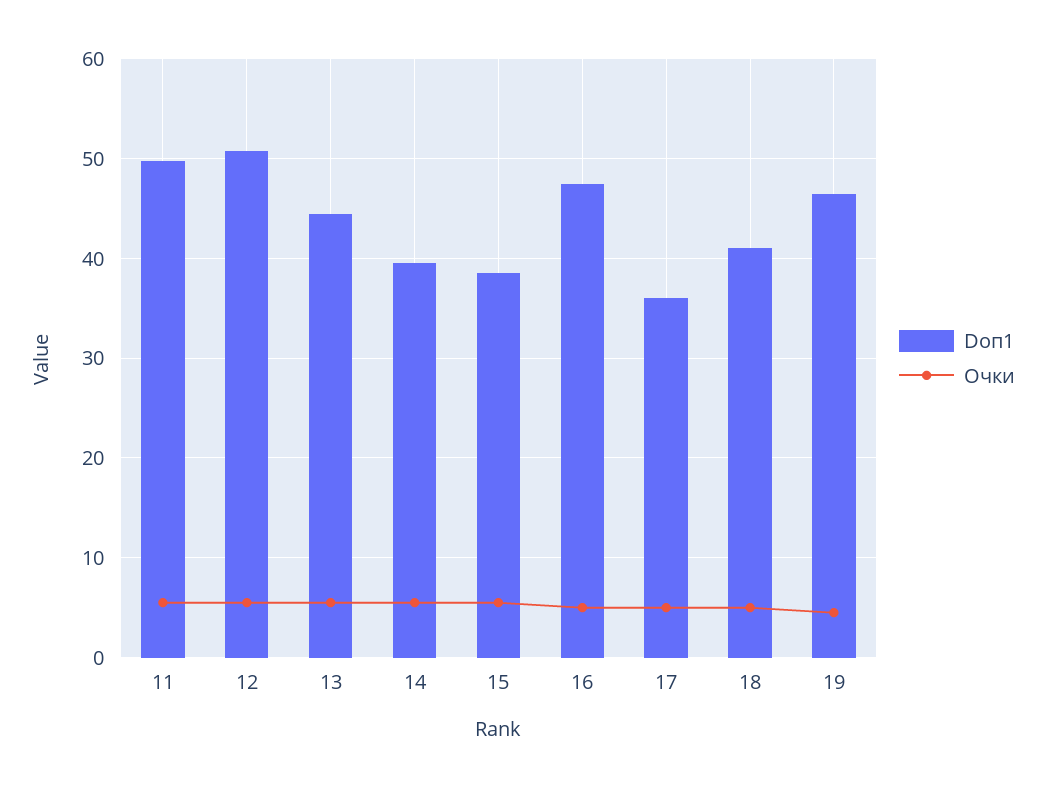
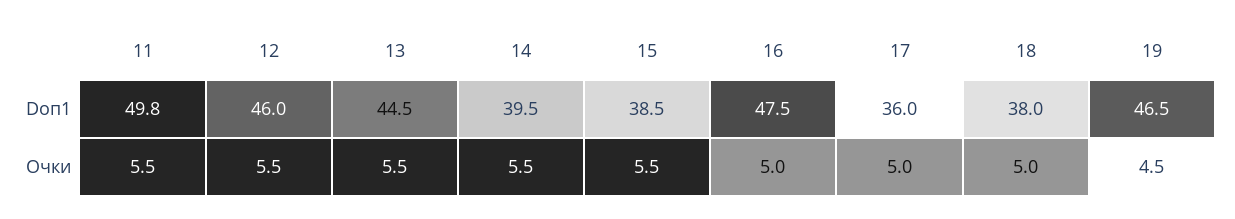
  {
    "Doп1": {
      "11": 49.8,
-     "12": 51,
+     "12": 46,
      "13": 44.5,
      "14": 39.5,
      "15": 38.5,
      "16": 47.5,
      "17": 36,
-     "18": 41,
+     "18": 38,
      "19": 46.5
    },
    "Очки": {
      "11": 5.5,
      "12": 5.5,
      "13": 5.5,
      "14": 5.5,
      "15": 5.5,
      "16": 5,
      "17": 5,
      "18": 5,
      "19": 4.5
    }
  }

